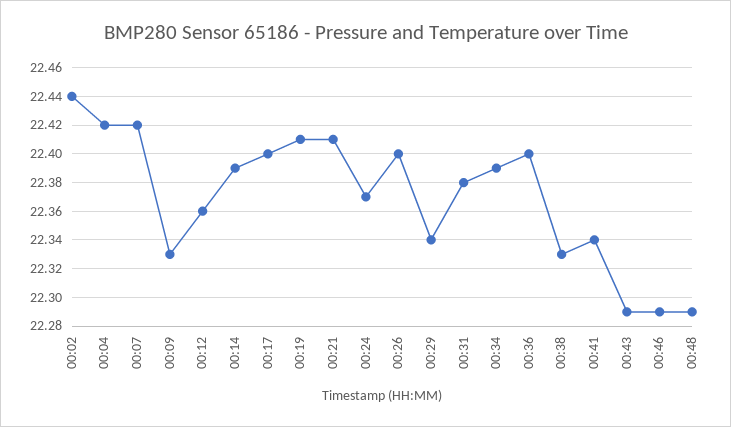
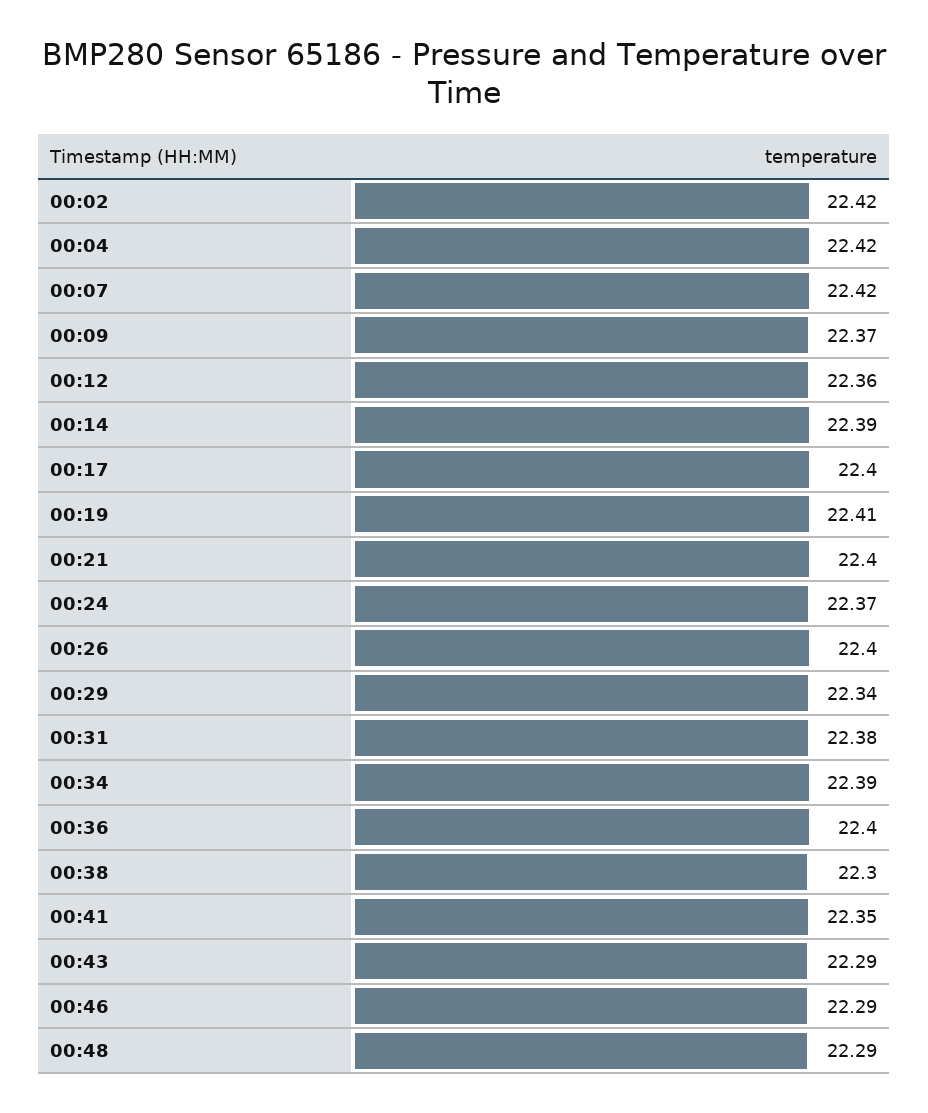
  {
-   "00:02": 22.44,
+   "00:02": 22.42,
    "00:04": 22.42,
    "00:07": 22.42,
-   "00:09": 22.33,
+   "00:09": 22.37,
    "00:12": 22.36,
    "00:14": 22.39,
    "00:17": 22.4,
    "00:19": 22.41,
-   "00:21": 22.41,
+   "00:21": 22.4,
    "00:24": 22.37,
    "00:26": 22.4,
    "00:29": 22.34,
    "00:31": 22.38,
    "00:34": 22.39,
    "00:36": 22.4,
-   "00:38": 22.33,
+   "00:38": 22.3,
-   "00:41": 22.34,
+   "00:41": 22.35,
    "00:43": 22.29,
    "00:46": 22.29,
    "00:48": 22.29
  }

